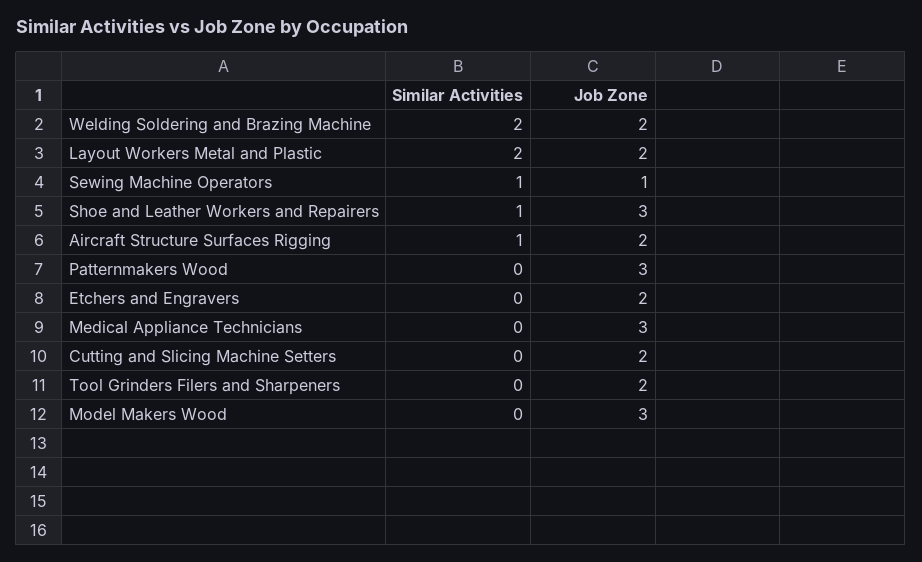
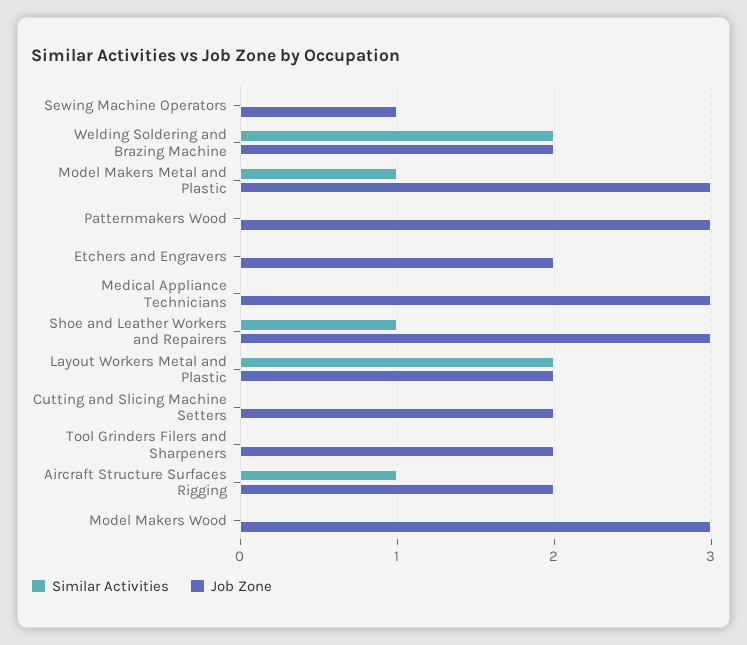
  {
    "Similar Activities": {
      "Welding Soldering and Brazing Machine": 2,
      "Layout Workers Metal and Plastic": 2,
-     "Sewing Machine Operators": 1,
+     "Sewing Machine Operators": 0,
      "Shoe and Leather Workers and Repairers": 1,
      "Aircraft Structure Surfaces Rigging": 1,
      "Patternmakers Wood": 0,
      "Etchers and Engravers": 0,
      "Medical Appliance Technicians": 0,
      "Cutting and Slicing Machine Setters": 0,
      "Tool Grinders Filers and Sharpeners": 0,
-     "Model Makers Wood": 0
+     "Model Makers Wood": 0,
+     "Model Makers Metal and Plastic": 1
    },
    "Job Zone": {
      "Welding Soldering and Brazing Machine": 2,
      "Layout Workers Metal and Plastic": 2,
      "Sewing Machine Operators": 1,
      "Shoe and Leather Workers and Repairers": 3,
      "Aircraft Structure Surfaces Rigging": 2,
      "Patternmakers Wood": 3,
      "Etchers and Engravers": 2,
      "Medical Appliance Technicians": 3,
      "Cutting and Slicing Machine Setters": 2,
      "Tool Grinders Filers and Sharpeners": 2,
-     "Model Makers Wood": 3
+     "Model Makers Wood": 3,
+     "Model Makers Metal and Plastic": 3
    }
  }

